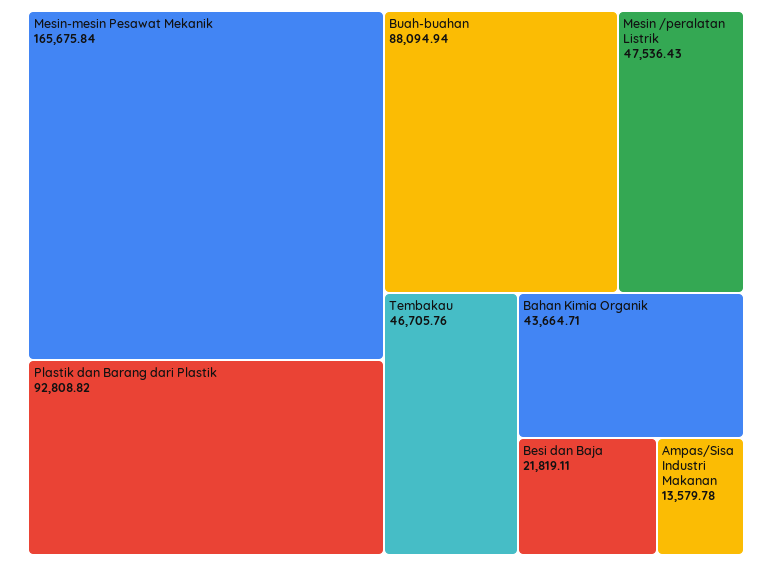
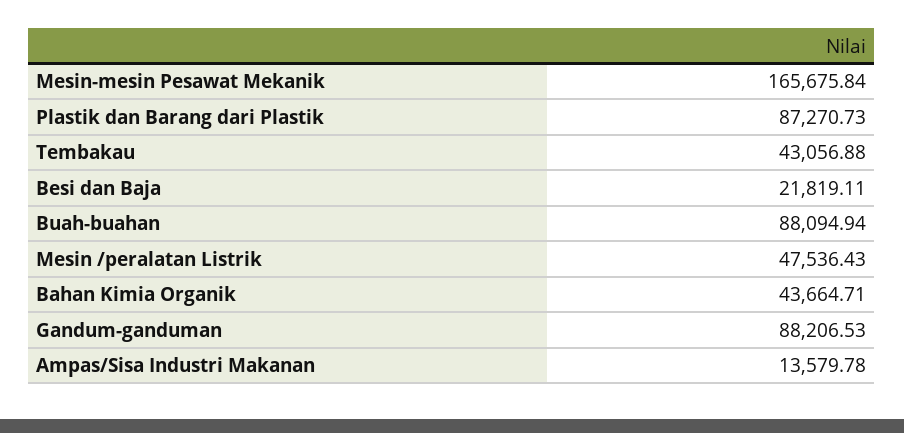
  {
    "Mesin-mesin Pesawat Mekanik": 165675.84,
-   "Plastik dan Barang dari Plastik": 92808.82,
+   "Plastik dan Barang dari Plastik": 87270.73,
    "Buah-buahan": 88094.94,
    "Mesin /peralatan Listrik": 47536.43,
-   "Tembakau": 46705.76,
+   "Tembakau": 43056.88,
    "Bahan Kimia Organik": 43664.71,
    "Besi dan Baja": 21819.11,
-   "Ampas/Sisa Industri Makanan": 13579.78
+   "Ampas/Sisa Industri Makanan": 13579.78,
+   "Gandum-ganduman": 88206.53
  }

